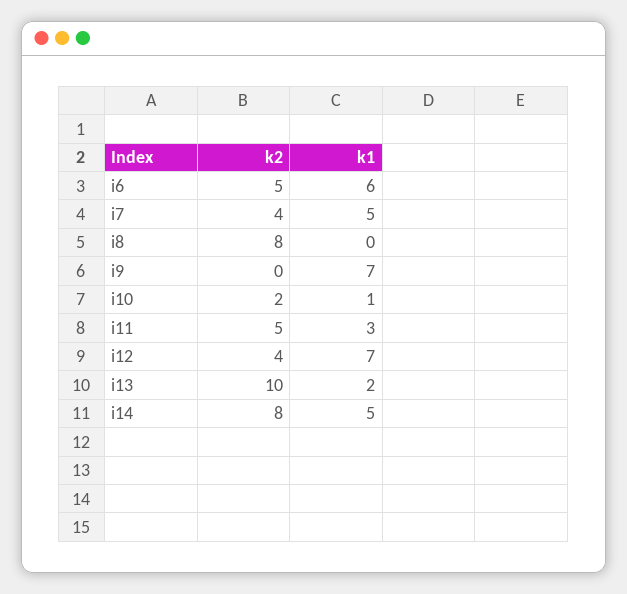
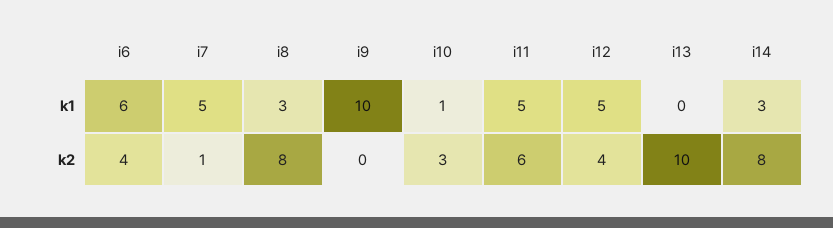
  {
    "k2": {
-     "i6": 5,
+     "i6": 4,
-     "i7": 4,
+     "i7": 1,
      "i8": 8,
      "i9": 0,
-     "i10": 2,
+     "i10": 3,
-     "i11": 5,
+     "i11": 6,
      "i12": 4,
      "i13": 10,
      "i14": 8
    },
    "k1": {
      "i6": 6,
      "i7": 5,
-     "i8": 0,
+     "i8": 3,
-     "i9": 7,
+     "i9": 10,
      "i10": 1,
-     "i11": 3,
+     "i11": 5,
-     "i12": 7,
+     "i12": 5,
-     "i13": 2,
+     "i13": 0,
-     "i14": 5
+     "i14": 3
    }
  }

